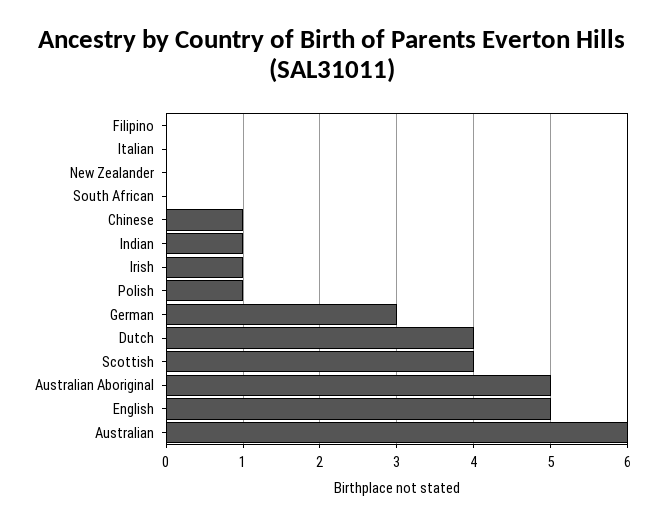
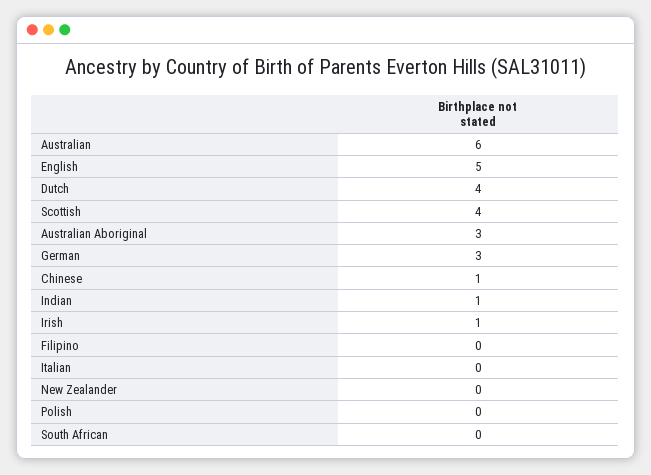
  {
    "Filipino": 0,
    "Italian": 0,
    "New Zealander": 0,
    "South African": 0,
    "Chinese": 1,
    "Indian": 1,
    "Irish": 1,
-   "Polish": 1,
+   "Polish": 0,
    "German": 3,
    "Dutch": 4,
    "Scottish": 4,
-   "Australian Aboriginal": 5,
+   "Australian Aboriginal": 3,
    "English": 5,
    "Australian": 6
  }

